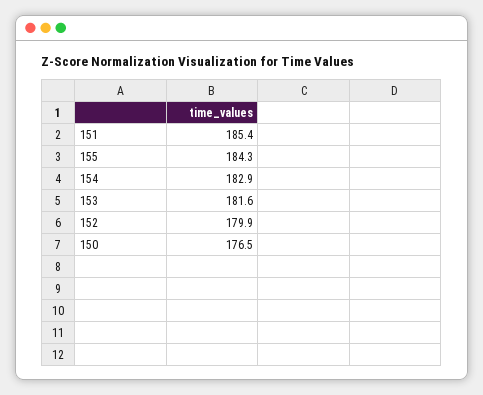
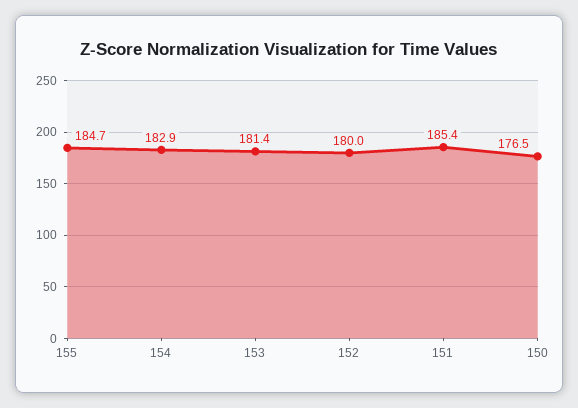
  {
    "151": 185.4,
-   "155": 184.3,
+   "155": 184.7,
    "154": 182.9,
-   "153": 181.6,
+   "153": 181.4,
-   "152": 179.9,
+   "152": 180,
    "150": 176.5
  }

